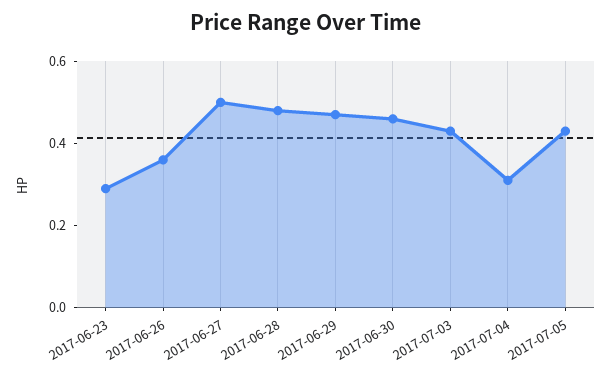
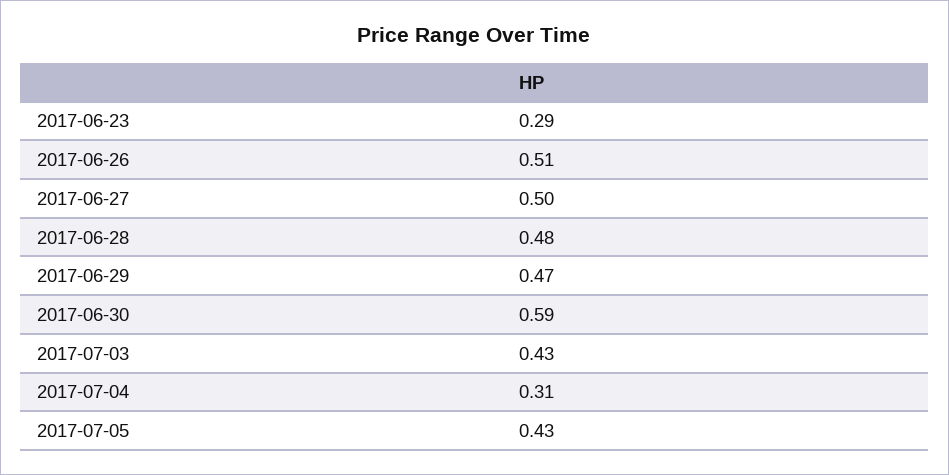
  {
    "2017-06-23": 0.29,
-   "2017-06-26": 0.35,
+   "2017-06-26": 0.51,
    "2017-06-27": 0.5,
    "2017-06-28": 0.48,
    "2017-06-29": 0.47,
-   "2017-06-30": 0.45,
+   "2017-06-30": 0.59,
    "2017-07-03": 0.43,
    "2017-07-04": 0.31,
    "2017-07-05": 0.43
  }

